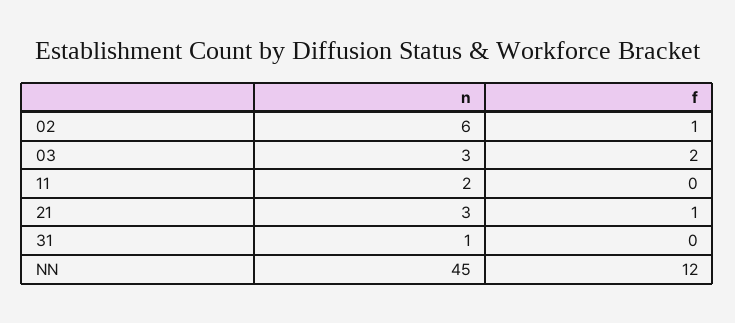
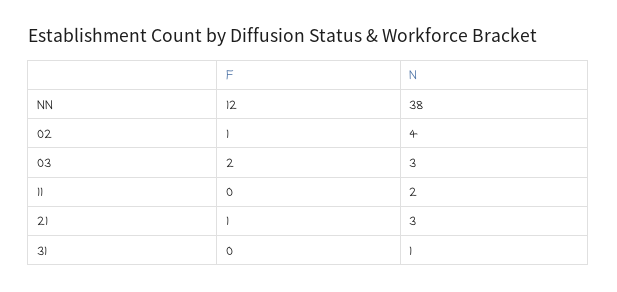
  {
    "n": {
-     "02": 6,
+     "02": 4,
      "03": 3,
      "11": 2,
      "21": 3,
      "31": 1,
-     "NN": 45
+     "NN": 38
    },
    "f": {
      "02": 1,
      "03": 2,
      "11": 0,
      "21": 1,
      "31": 0,
      "NN": 12
    }
  }

